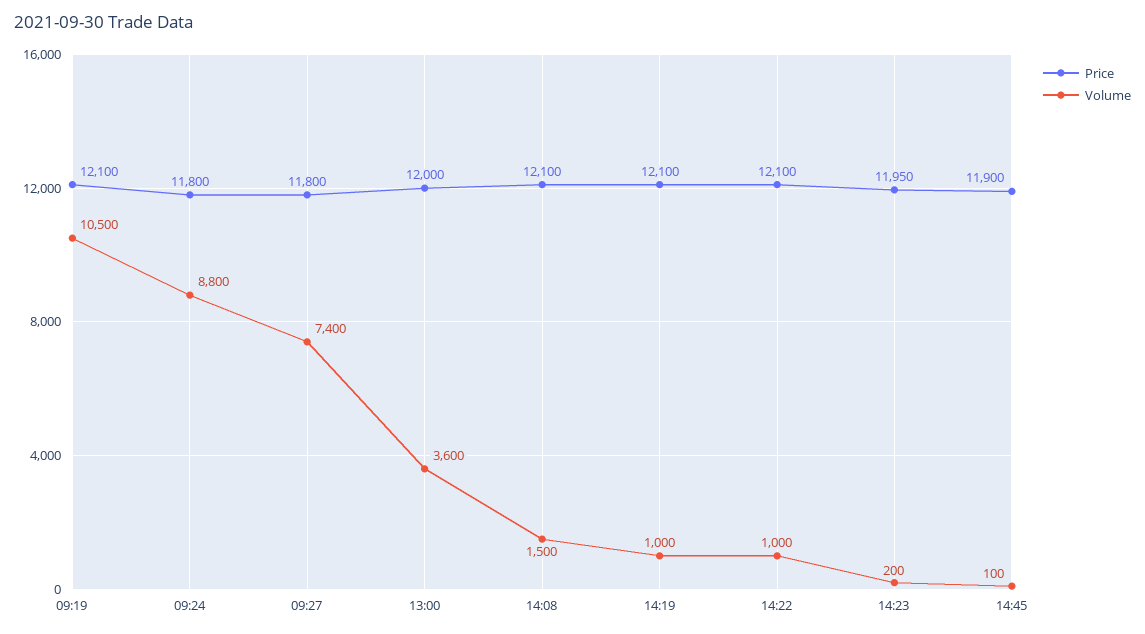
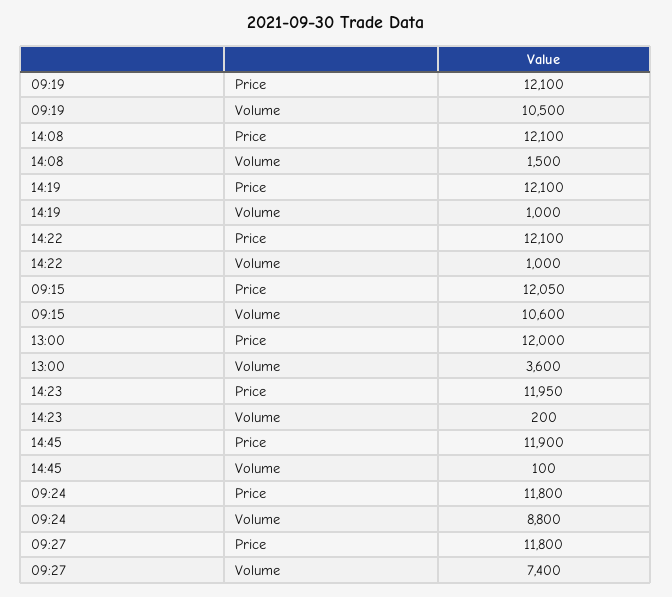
  {
    "Price": {
      "09:19": 12100,
      "09:24": 11800,
      "09:27": 11800,
      "13:00": 12000,
      "14:08": 12100,
      "14:19": 12100,
      "14:22": 12100,
      "14:23": 11950,
-     "14:45": 11900
+     "14:45": 11900,
+     "09:15": 12050
    },
    "Volume": {
      "09:19": 10500,
      "09:24": 8800,
      "09:27": 7400,
      "13:00": 3600,
      "14:08": 1500,
      "14:19": 1000,
      "14:22": 1000,
      "14:23": 200,
-     "14:45": 100
+     "14:45": 100,
+     "09:15": 10600
    }
  }

